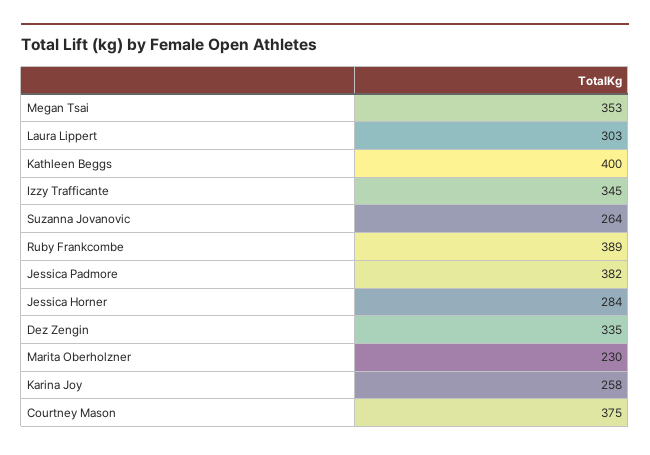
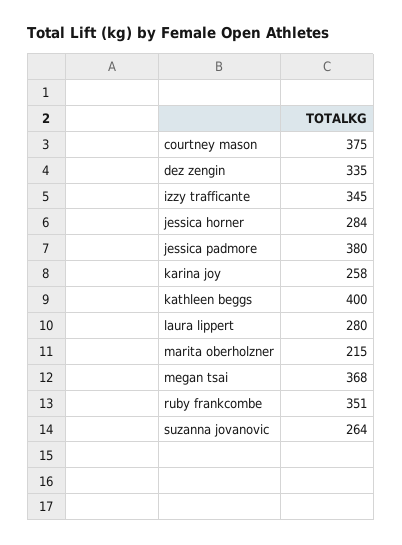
  {
-   "Megan Tsai": 353,
+   "Megan Tsai": 368,
-   "Laura Lippert": 303,
+   "Laura Lippert": 280,
    "Kathleen Beggs": 400,
    "Izzy Trafficante": 345,
    "Suzanna Jovanovic": 264,
-   "Ruby Frankcombe": 389,
+   "Ruby Frankcombe": 351,
-   "Jessica Padmore": 382,
+   "Jessica Padmore": 380,
    "Jessica Horner": 284,
    "Dez Zengin": 335,
-   "Marita Oberholzner": 230,
+   "Marita Oberholzner": 215,
    "Karina Joy": 258,
    "Courtney Mason": 375
  }

